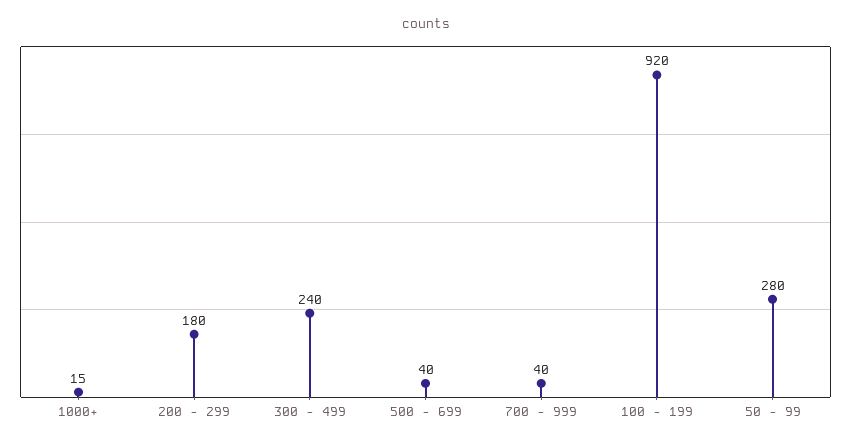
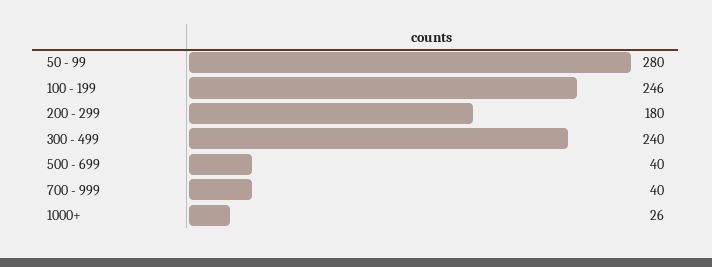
  {
-   "1000+": 15,
+   "1000+": 26,
    "200 - 299": 180,
    "300 - 499": 240,
    "500 - 699": 40,
    "700 - 999": 40,
-   "100 - 199": 920,
+   "100 - 199": 246,
    "50 - 99": 280
  }

